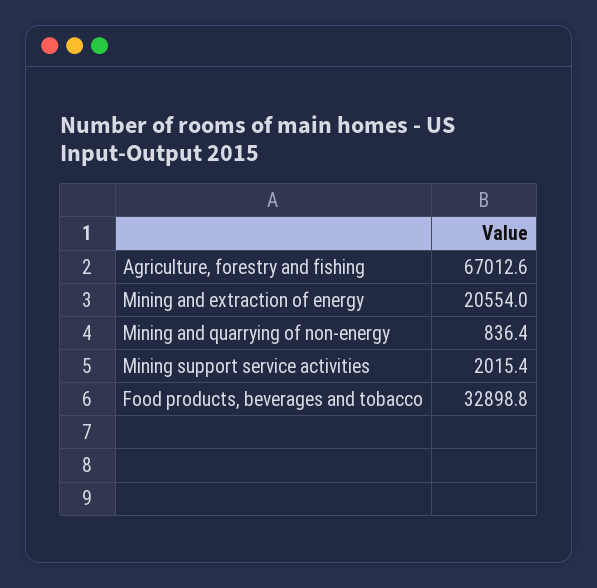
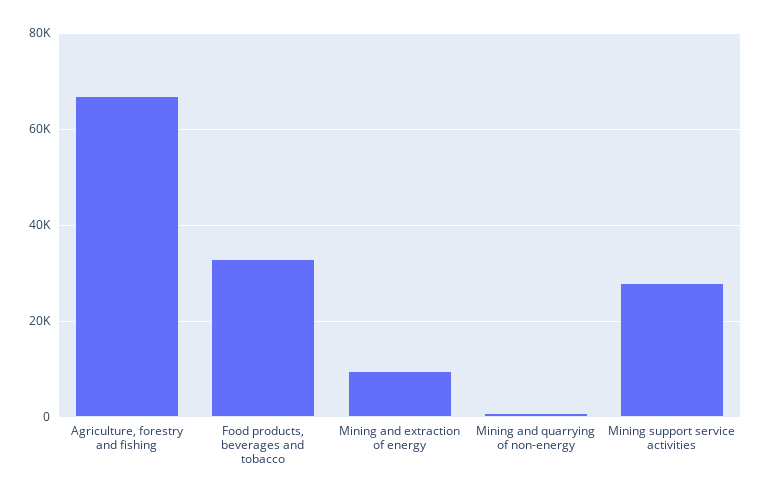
  {
    "Agriculture, forestry and fishing": 67012.6,
-   "Mining and extraction of energy": 20554,
+   "Mining and extraction of energy": 10000,
    "Mining and quarrying of non-energy": 836.4,
-   "Mining support service activities": 2015.4,
+   "Mining support service activities": 28000,
    "Food products, beverages and tobacco": 32898.8
  }

